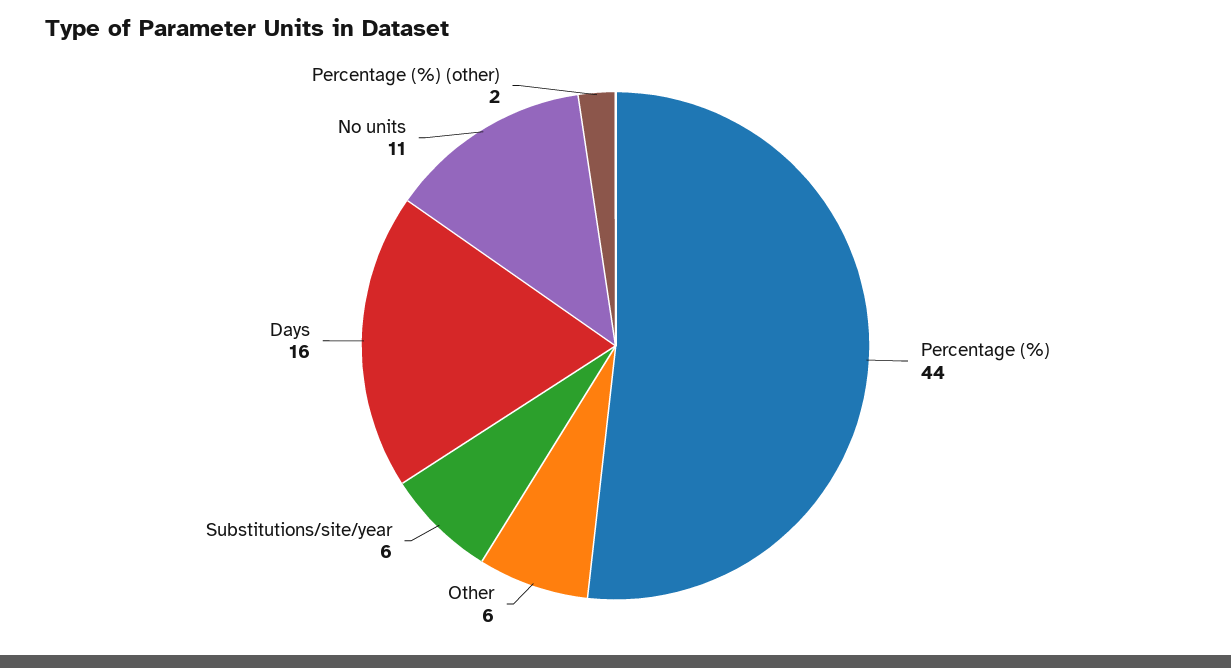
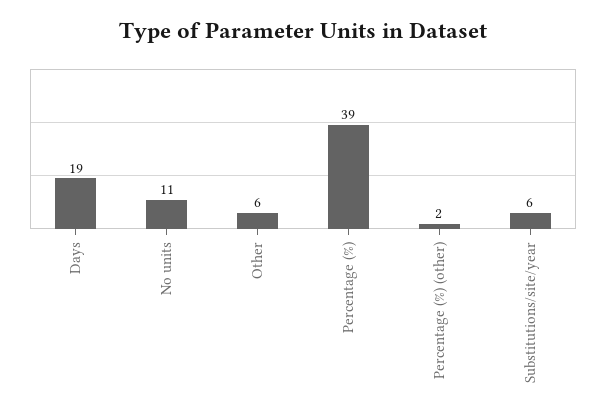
  {
-   "Percentage (%)": 44,
+   "Percentage (%)": 39,
    "Other": 6,
    "Substitutions/site/year": 6,
-   "Days": 16,
+   "Days": 19,
    "No units": 11,
    "Percentage (%) (other)": 2
  }

